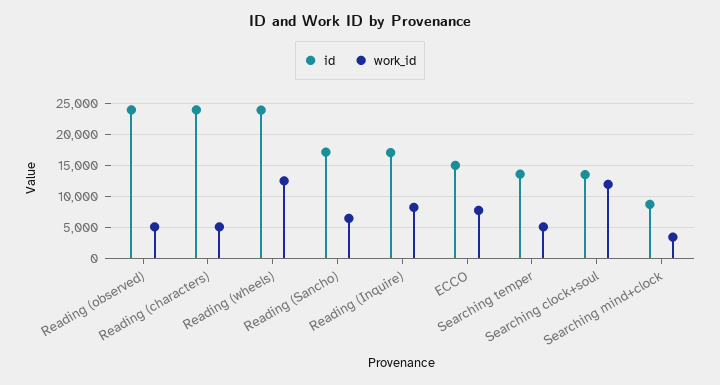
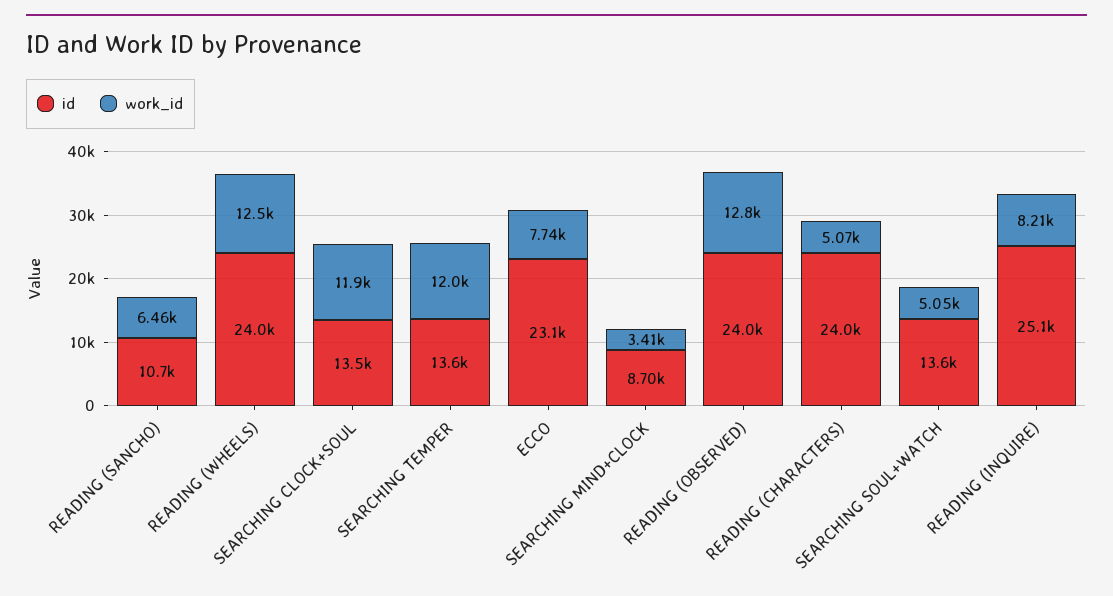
  {
    "id": {
      "Reading (observed)": 24000,
      "Reading (characters)": 24000,
      "Reading (wheels)": 24000,
-     "Reading (Sancho)": 17000,
+     "Reading (Sancho)": 10700,
-     "Reading (Inquire)": 17000,
+     "Reading (Inquire)": 25100,
-     "ECCO": 15000,
+     "ECCO": 23100,
      "Searching temper": 13600,
      "Searching clock+soul": 13500,
-     "Searching mind+clock": 8700
+     "Searching mind+clock": 8700,
+     "SEARCHING SOUL+WATCH": 13600
    },
    "work_id": {
-     "Reading (observed)": 5000,
+     "Reading (observed)": 12800,
      "Reading (characters)": 5070,
      "Reading (wheels)": 12500,
      "Reading (Sancho)": 6460,
      "Reading (Inquire)": 8210,
      "ECCO": 7740,
-     "Searching temper": 5000,
+     "Searching temper": 12000,
      "Searching clock+soul": 11900,
-     "Searching mind+clock": 3410
+     "Searching mind+clock": 3410,
+     "SEARCHING SOUL+WATCH": 5050
    }
  }

